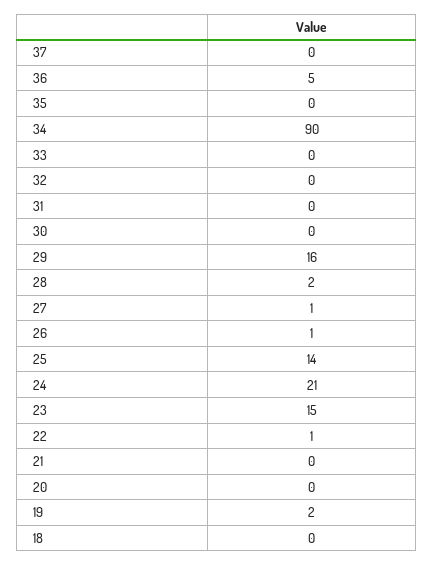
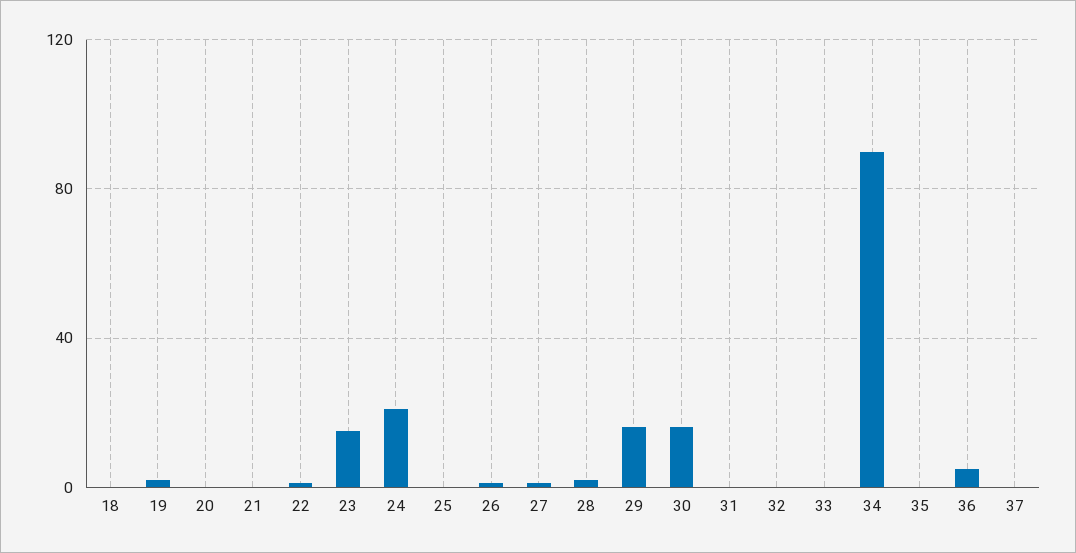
  {
    "37": 0,
    "36": 5,
    "35": 0,
    "34": 90,
    "33": 0,
    "32": 0,
    "31": 0,
-   "30": 0,
+   "30": 15,
    "29": 16,
    "28": 2,
    "27": 1,
    "26": 1,
-   "25": 14,
+   "25": 0,
    "24": 21,
    "23": 15,
    "22": 1,
    "21": 0,
    "20": 0,
    "19": 2,
    "18": 0
  }

